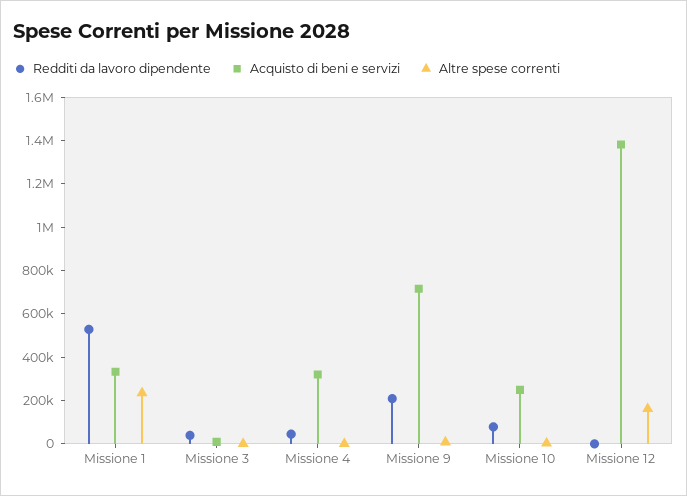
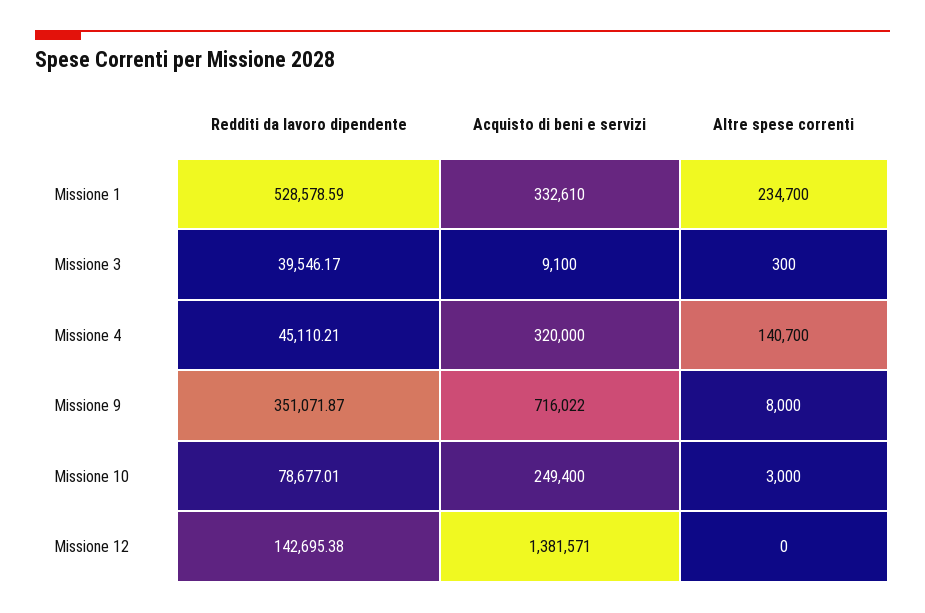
  {
    "Redditi da lavoro dipendente": {
      "Missione 1": 528578.59,
      "Missione 3": 39546.17,
      "Missione 4": 45110.21,
-     "Missione 9": 200000,
+     "Missione 9": 351071.87,
      "Missione 10": 78677.01,
-     "Missione 12": 0
+     "Missione 12": 142695.38
    },
    "Acquisto di beni e servizi": {
      "Missione 1": 332610,
      "Missione 3": 9100,
      "Missione 4": 320000,
      "Missione 9": 716022,
      "Missione 10": 249400,
      "Missione 12": 1381571
    },
    "Altre spese correnti": {
      "Missione 1": 234700,
      "Missione 3": 300,
-     "Missione 4": 0,
+     "Missione 4": 140700,
      "Missione 9": 8000,
      "Missione 10": 3000,
-     "Missione 12": 150000
+     "Missione 12": 0
    }
  }

